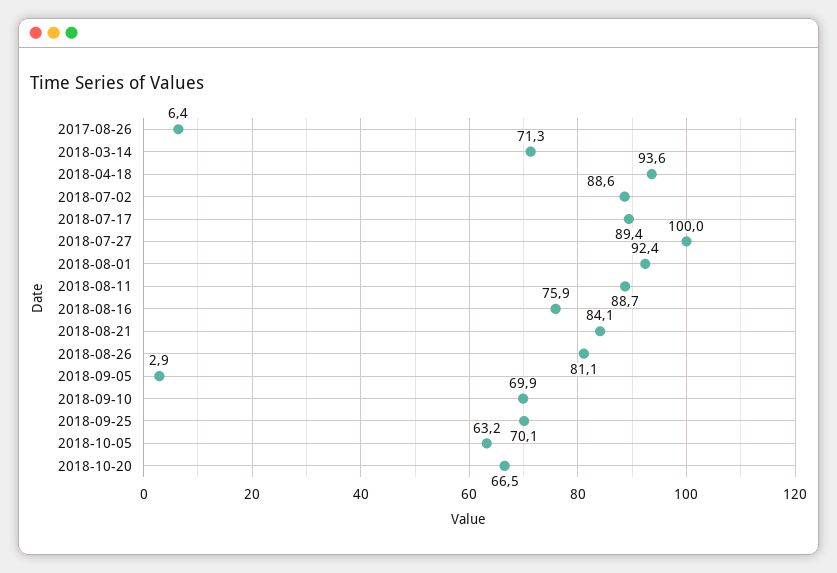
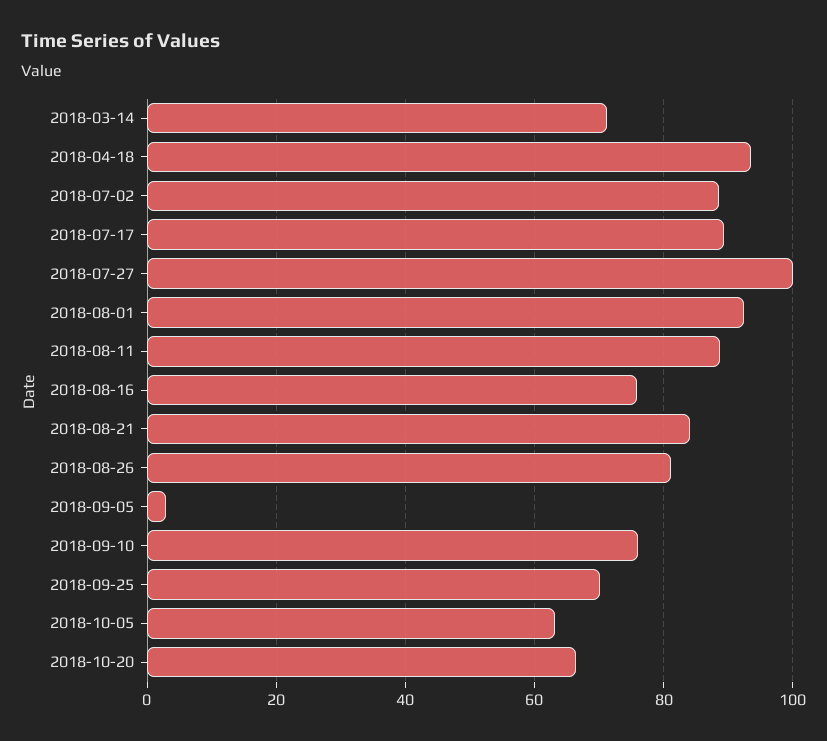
  {
-   "2017-08-26": 6.4,
    "2018-03-14": 71.3,
    "2018-04-18": 93.6,
    "2018-07-02": 88.6,
    "2018-07-17": 89.4,
    "2018-07-27": 100,
    "2018-08-01": 92.4,
    "2018-08-11": 88.7,
    "2018-08-16": 75.9,
    "2018-08-21": 84.1,
    "2018-08-26": 81.1,
    "2018-09-05": 2.9,
-   "2018-09-10": 69.9,
+   "2018-09-10": 76,
    "2018-09-25": 70.1,
    "2018-10-05": 63.2,
    "2018-10-20": 66.5
  }

